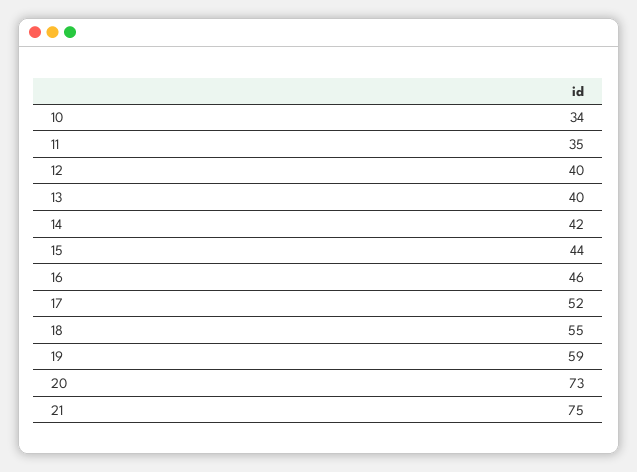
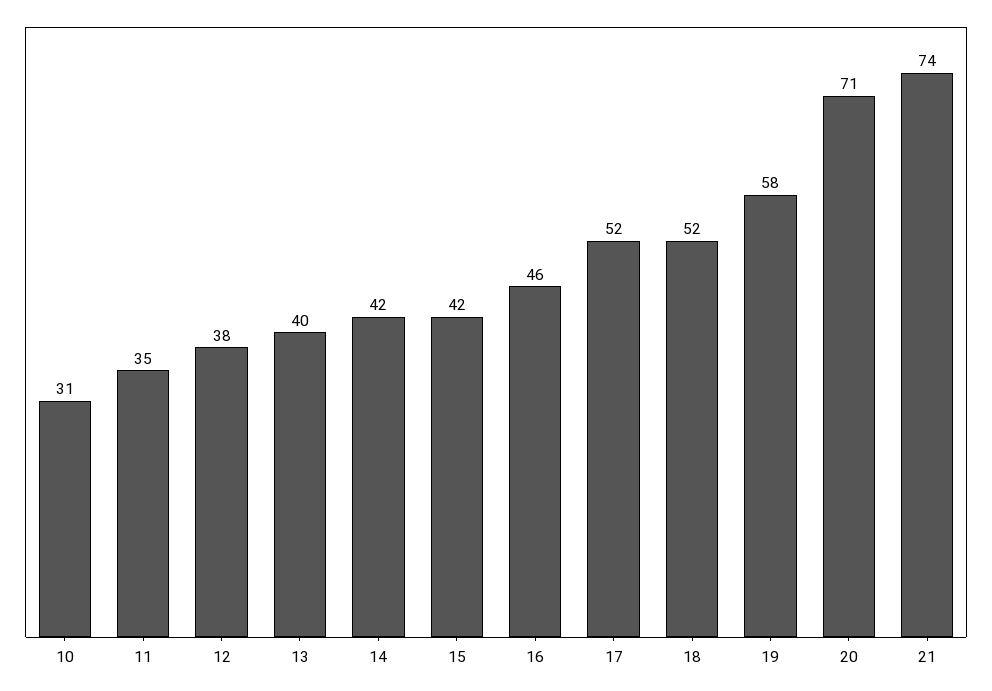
  {
-   "10": 34,
+   "10": 31,
    "11": 35,
-   "12": 40,
+   "12": 38,
    "13": 40,
    "14": 42,
-   "15": 44,
+   "15": 42,
    "16": 46,
    "17": 52,
-   "18": 55,
+   "18": 52,
-   "19": 59,
+   "19": 58,
-   "20": 73,
+   "20": 71,
-   "21": 75
+   "21": 74
  }

